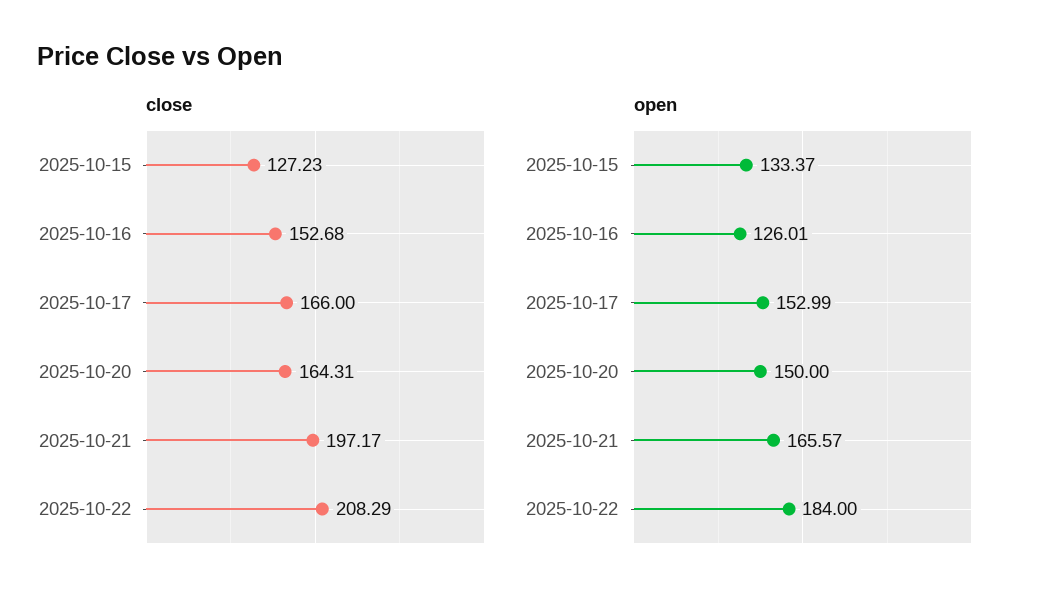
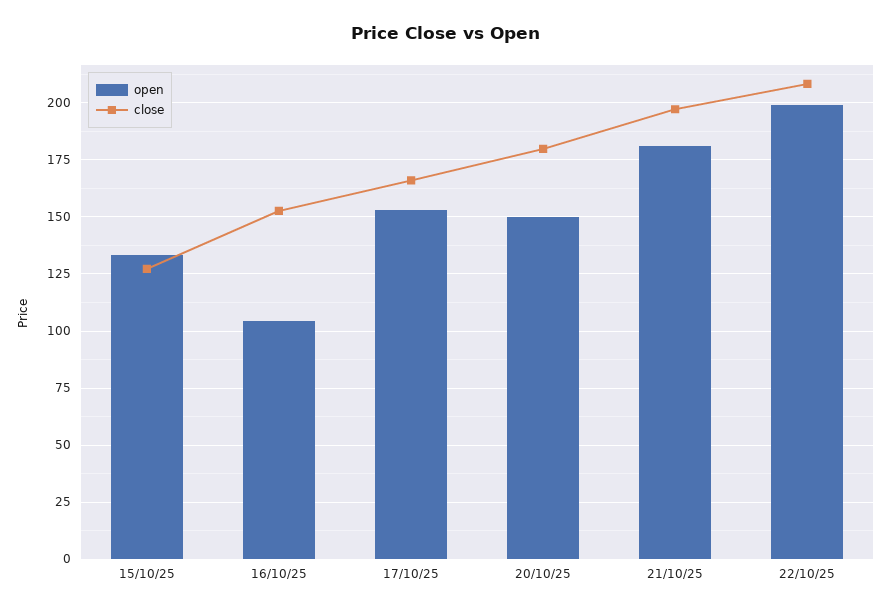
  {
    "close": {
      "2025-10-15": 127.23,
      "2025-10-16": 152.68,
      "2025-10-17": 166,
-     "2025-10-20": 164.31,
+     "2025-10-20": 180,
      "2025-10-21": 197.17,
      "2025-10-22": 208.29
    },
    "open": {
      "2025-10-15": 133.37,
-     "2025-10-16": 126.01,
+     "2025-10-16": 105,
      "2025-10-17": 152.99,
      "2025-10-20": 150,
-     "2025-10-21": 165.57,
+     "2025-10-21": 180,
-     "2025-10-22": 184
+     "2025-10-22": 200
    }
  }

